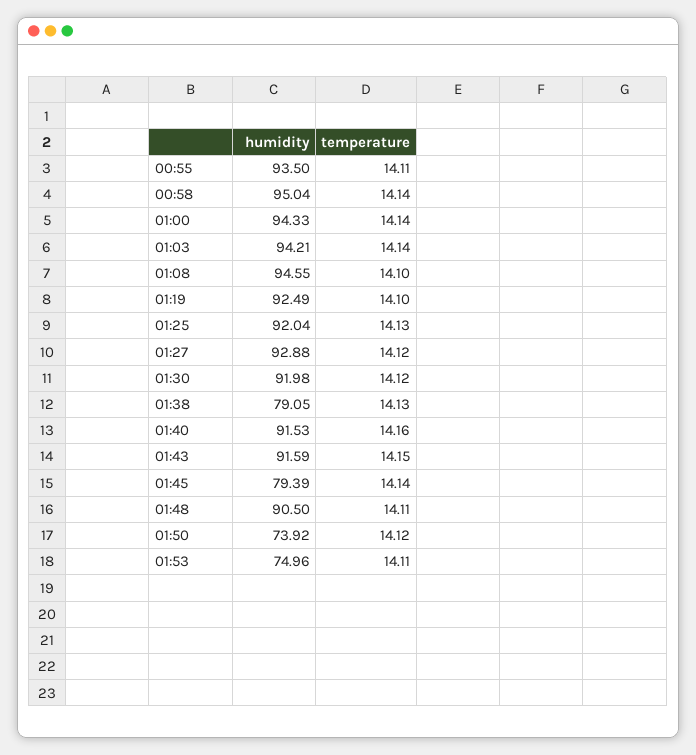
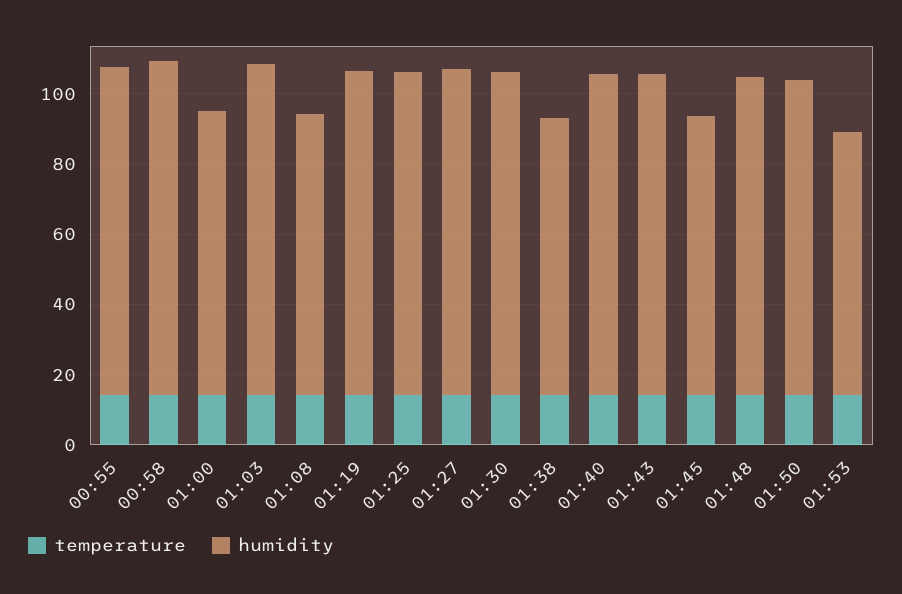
  {
    "humidity": {
      "00:55": 93.5,
      "00:58": 95.04,
-     "01:00": 94.33,
+     "01:00": 80,
      "01:03": 94.21,
-     "01:08": 94.55,
+     "01:08": 80,
      "01:19": 92.49,
      "01:25": 92.04,
      "01:27": 92.88,
      "01:30": 91.98,
      "01:38": 79.05,
      "01:40": 91.53,
      "01:43": 91.59,
      "01:45": 79.39,
      "01:48": 90.5,
-     "01:50": 73.92,
+     "01:50": 90,
      "01:53": 74.96
    },
    "temperature": {
      "00:55": 14.11,
      "00:58": 14.14,
      "01:00": 14.14,
      "01:03": 14.14,
      "01:08": 14.1,
      "01:19": 14.1,
      "01:25": 14.13,
      "01:27": 14.12,
      "01:30": 14.12,
      "01:38": 14.13,
      "01:40": 14.16,
      "01:43": 14.15,
      "01:45": 14.14,
      "01:48": 14.11,
      "01:50": 14.12,
      "01:53": 14.11
    }
  }

